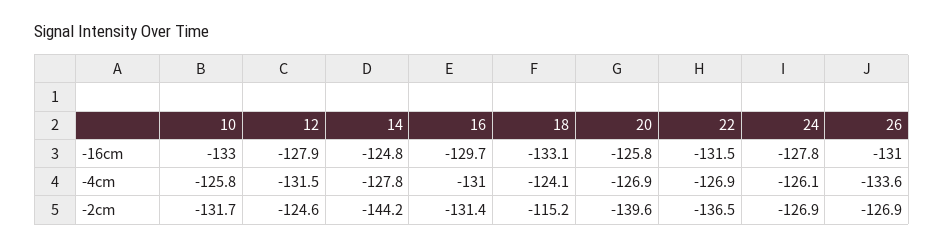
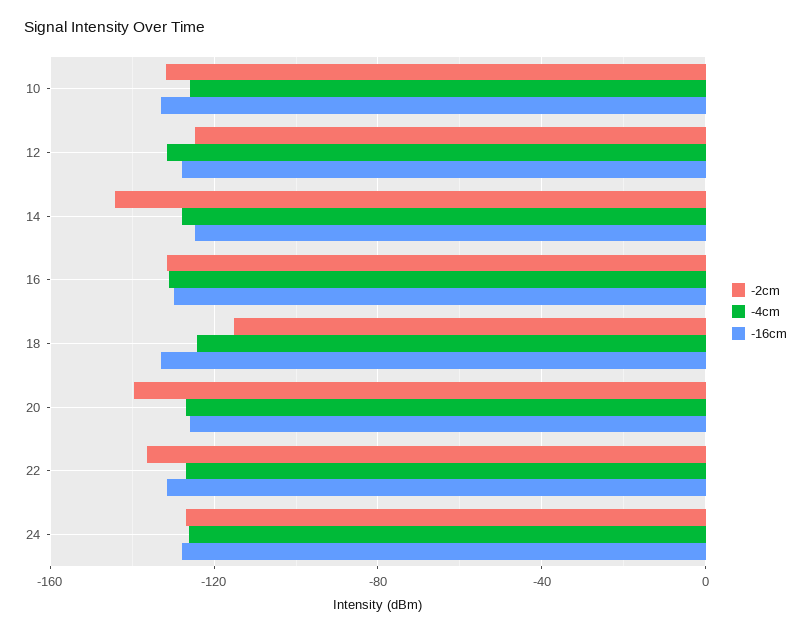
  {
    "-16cm": {
      "10": -133,
      "12": -127.9,
      "14": -124.8,
      "16": -129.7,
      "18": -133.1,
      "20": -125.8,
      "22": -131.5,
-     "24": -127.8,
+     "24": -127.8
-     "26": -131
    },
    "-4cm": {
      "10": -125.8,
      "12": -131.5,
      "14": -127.8,
      "16": -131,
      "18": -124.1,
      "20": -126.9,
      "22": -126.9,
-     "24": -126.1,
+     "24": -126.1
-     "26": -133.6
    },
    "-2cm": {
      "10": -131.7,
      "12": -124.6,
      "14": -144.2,
      "16": -131.4,
      "18": -115.2,
      "20": -139.6,
      "22": -136.5,
-     "24": -126.9,
+     "24": -126.9
-     "26": -126.9
    }
  }

